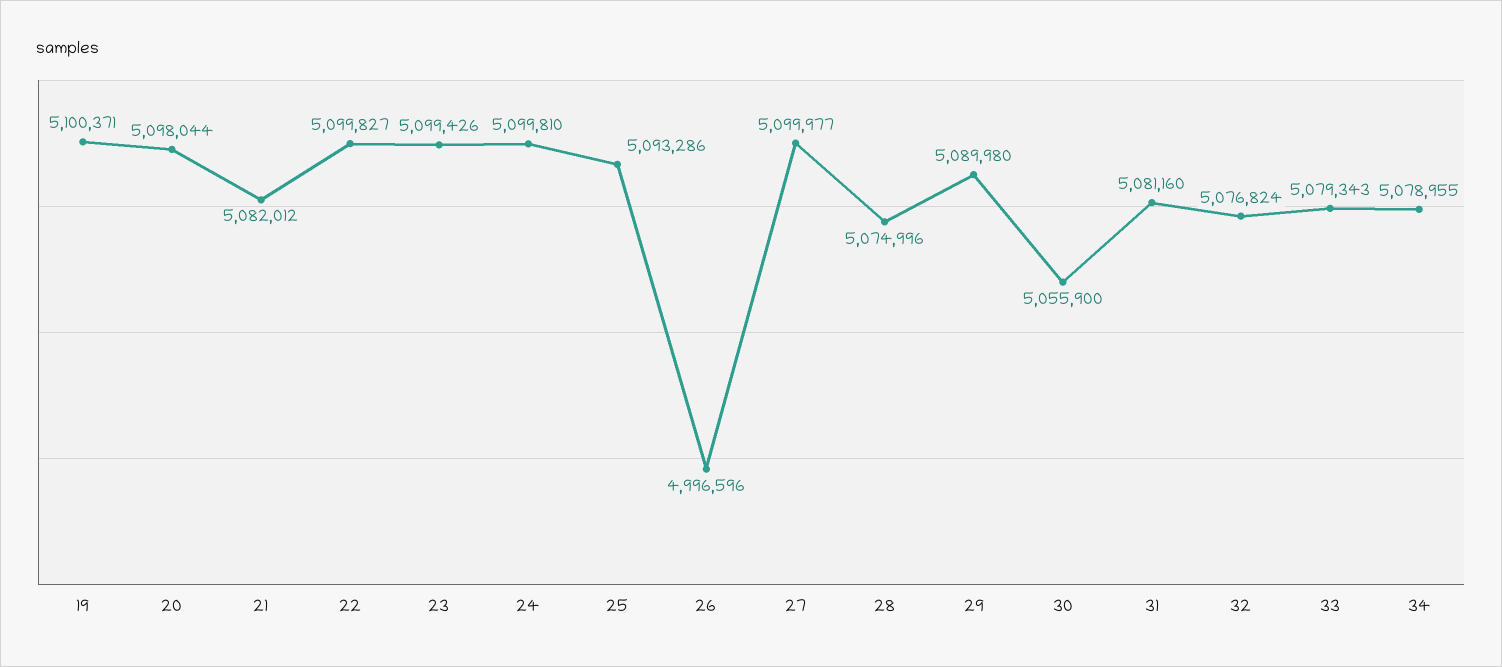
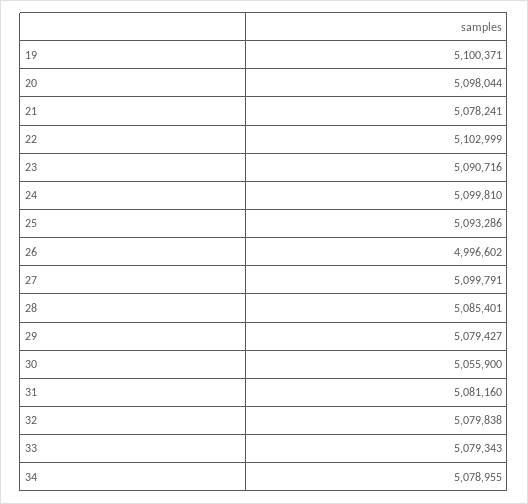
  {
    "19": 5100371,
    "20": 5098044,
-   "21": 5082012,
+   "21": 5078241,
-   "22": 5099827,
+   "22": 5102999,
-   "23": 5099426,
+   "23": 5090716,
    "24": 5099810,
    "25": 5093286,
-   "26": 4996596,
+   "26": 4996602,
-   "27": 5099977,
+   "27": 5099791,
-   "28": 5074996,
+   "28": 5085401,
-   "29": 5089980,
+   "29": 5079427,
    "30": 5055900,
    "31": 5081160,
-   "32": 5076824,
+   "32": 5079838,
    "33": 5079343,
    "34": 5078955
  }

